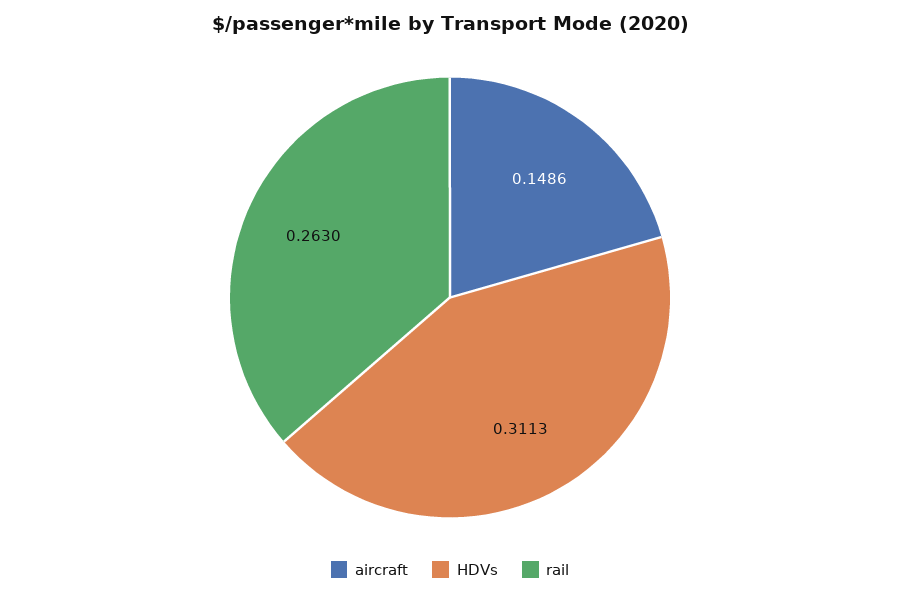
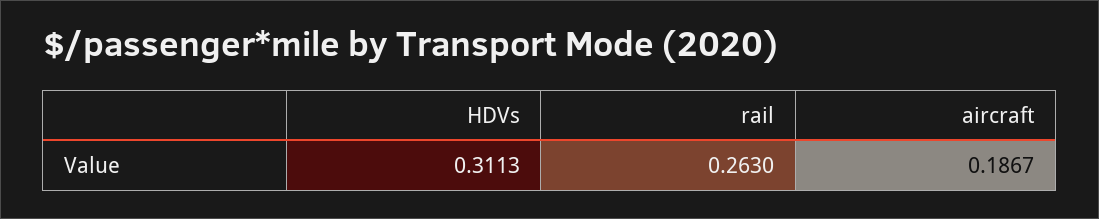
  {
-   "aircraft": 0.1486,
+   "aircraft": 0.1867,
    "HDVs": 0.3113,
    "rail": 0.263
  }

